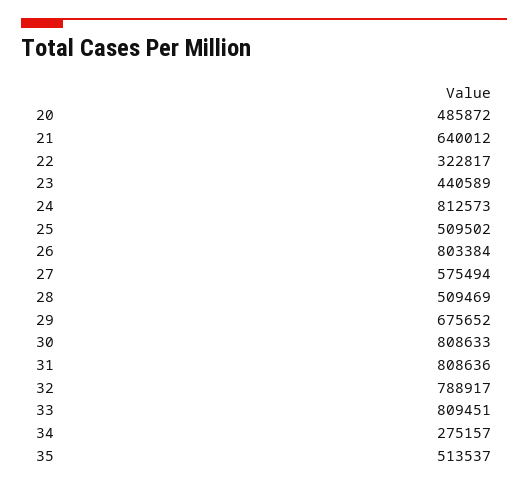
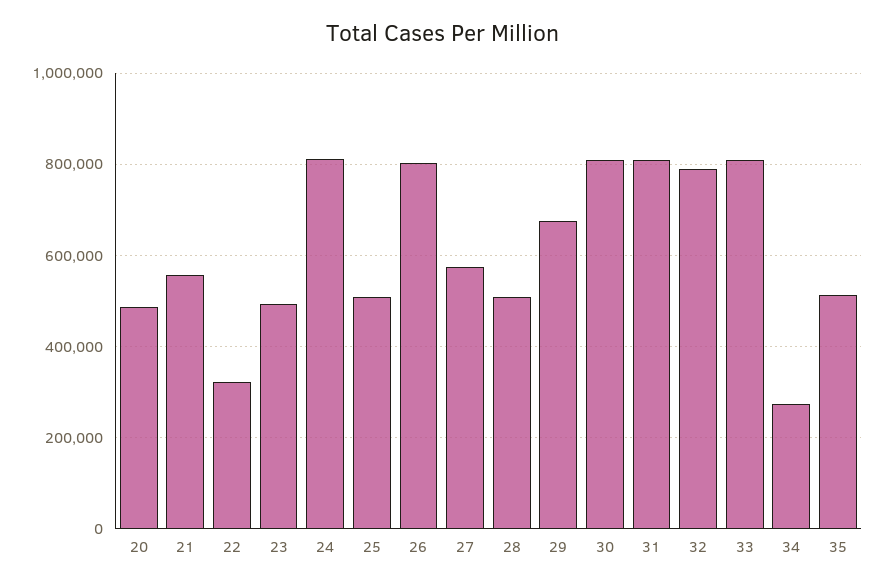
  {
    "20": 485872,
-   "21": 640012,
+   "21": 560000,
    "22": 322817,
-   "23": 440589,
+   "23": 500000,
    "24": 812573,
    "25": 509502,
    "26": 803384,
    "27": 575494,
    "28": 509469,
    "29": 675652,
    "30": 808633,
    "31": 808636,
    "32": 788917,
    "33": 809451,
    "34": 275157,
    "35": 513537
  }

